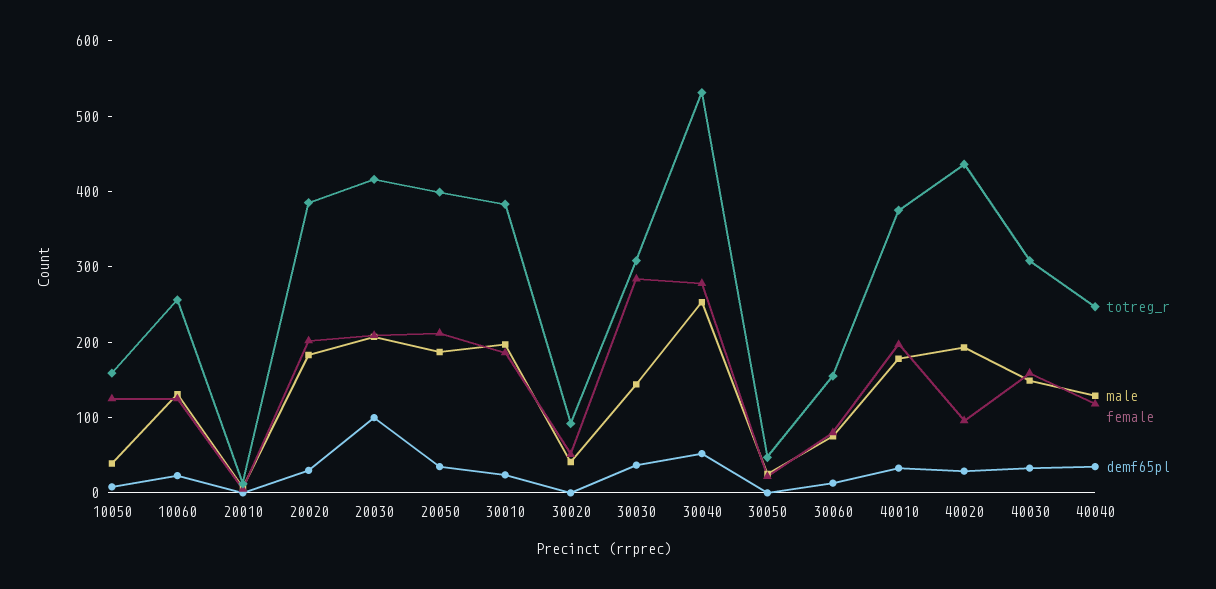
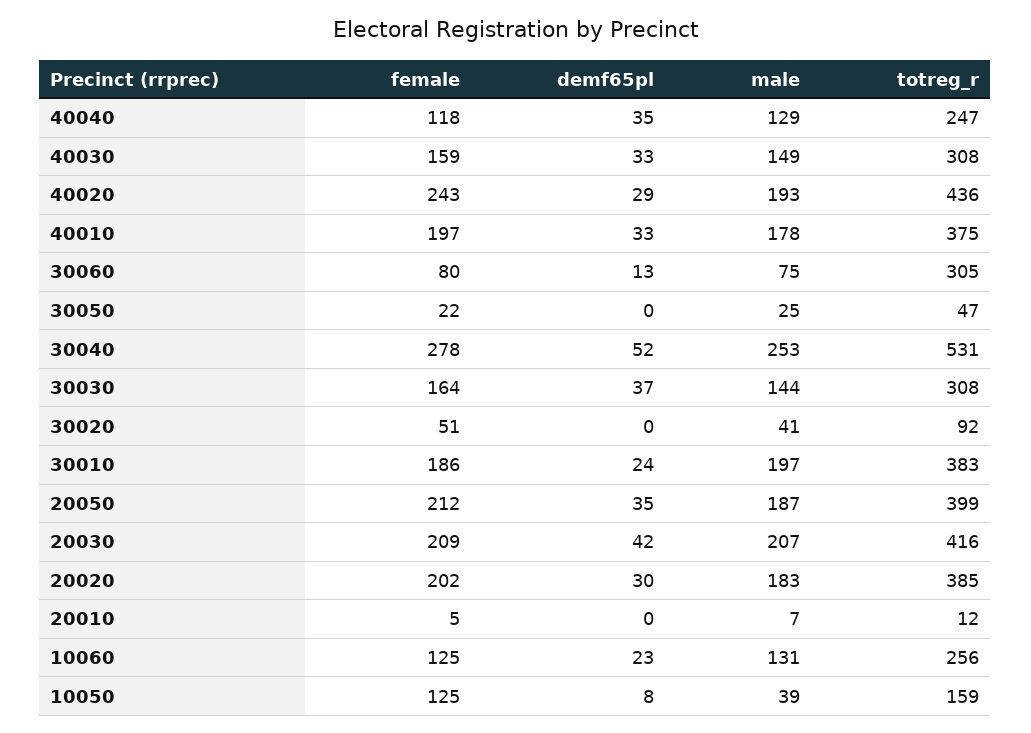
  {
    "totreg_r": {
      "10050": 159,
      "10060": 256,
      "20010": 12,
      "20020": 385,
      "20030": 416,
      "20050": 399,
      "30010": 383,
      "30020": 92,
      "30030": 308,
      "30040": 531,
      "30050": 47,
-     "30060": 160,
+     "30060": 305,
      "40010": 375,
      "40020": 436,
      "40030": 308,
      "40040": 247
    },
    "male": {
      "10050": 39,
      "10060": 131,
      "20010": 7,
      "20020": 183,
      "20030": 207,
      "20050": 187,
      "30010": 197,
      "30020": 41,
      "30030": 144,
      "30040": 253,
      "30050": 25,
      "30060": 75,
      "40010": 178,
      "40020": 193,
      "40030": 149,
      "40040": 129
    },
    "female": {
      "10050": 125,
      "10060": 125,
      "20010": 5,
      "20020": 202,
      "20030": 209,
      "20050": 212,
      "30010": 186,
      "30020": 51,
-     "30030": 280,
+     "30030": 164,
      "30040": 278,
      "30050": 22,
      "30060": 80,
      "40010": 197,
-     "40020": 100,
+     "40020": 243,
      "40030": 159,
      "40040": 118
    },
    "demf65pl": {
      "10050": 8,
      "10060": 23,
      "20010": 0,
      "20020": 30,
-     "20030": 100,
+     "20030": 42,
      "20050": 35,
      "30010": 24,
      "30020": 0,
      "30030": 37,
      "30040": 52,
      "30050": 0,
      "30060": 13,
      "40010": 33,
      "40020": 29,
      "40030": 33,
      "40040": 35
    }
  }

